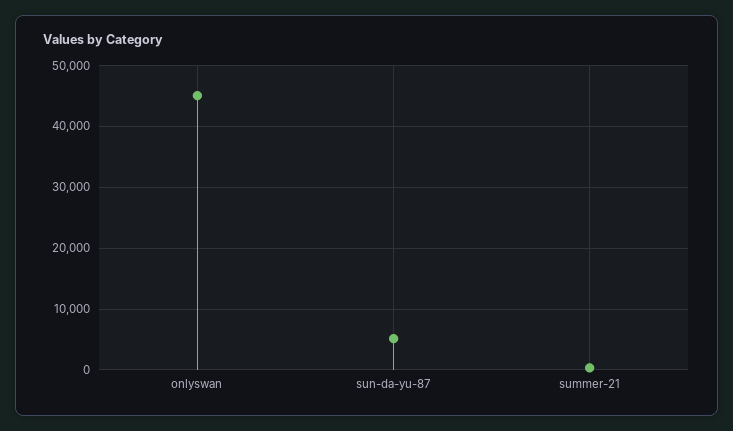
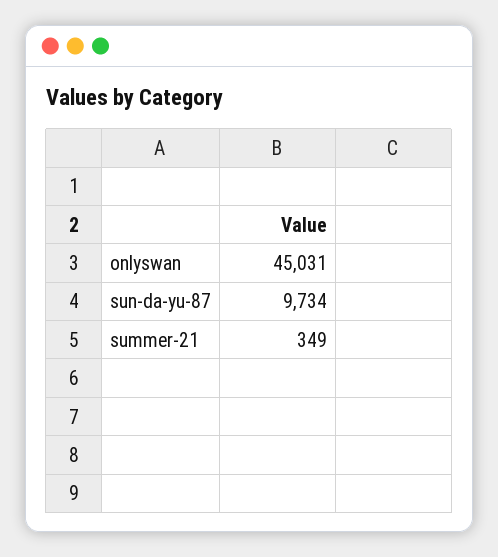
  {
    "onlyswan": 45031,
-   "sun-da-yu-87": 5000,
+   "sun-da-yu-87": 9734,
    "summer-21": 349
  }

